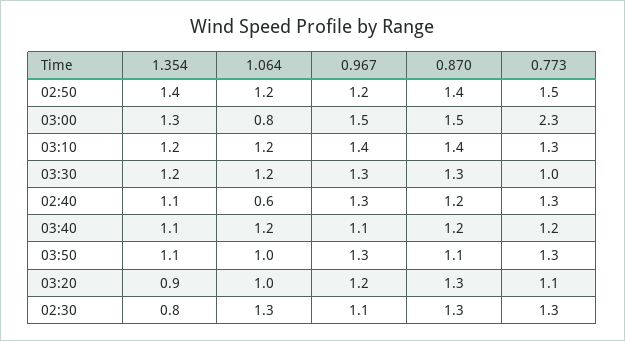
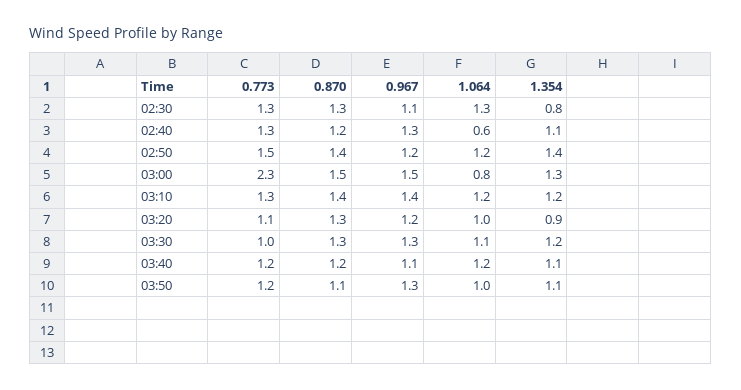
  {
    "1.354": {
      "02:50": 1.4,
      "03:00": 1.3,
      "03:10": 1.2,
      "03:30": 1.2,
      "02:40": 1.1,
      "03:40": 1.1,
      "03:50": 1.1,
      "03:20": 0.9,
      "02:30": 0.8
    },
    "1.064": {
      "02:50": 1.2,
      "03:00": 0.8,
      "03:10": 1.2,
-     "03:30": 1.2,
+     "03:30": 1.1,
      "02:40": 0.6,
      "03:40": 1.2,
      "03:50": 1,
      "03:20": 1,
      "02:30": 1.3
    },
    "0.967": {
      "02:50": 1.2,
      "03:00": 1.5,
      "03:10": 1.4,
      "03:30": 1.3,
      "02:40": 1.3,
      "03:40": 1.1,
      "03:50": 1.3,
      "03:20": 1.2,
      "02:30": 1.1
    },
    "0.870": {
      "02:50": 1.4,
      "03:00": 1.5,
      "03:10": 1.4,
      "03:30": 1.3,
      "02:40": 1.2,
      "03:40": 1.2,
      "03:50": 1.1,
      "03:20": 1.3,
      "02:30": 1.3
    },
    "0.773": {
      "02:50": 1.5,
      "03:00": 2.3,
      "03:10": 1.3,
      "03:30": 1,
      "02:40": 1.3,
      "03:40": 1.2,
-     "03:50": 1.3,
+     "03:50": 1.2,
      "03:20": 1.1,
      "02:30": 1.3
    }
  }

